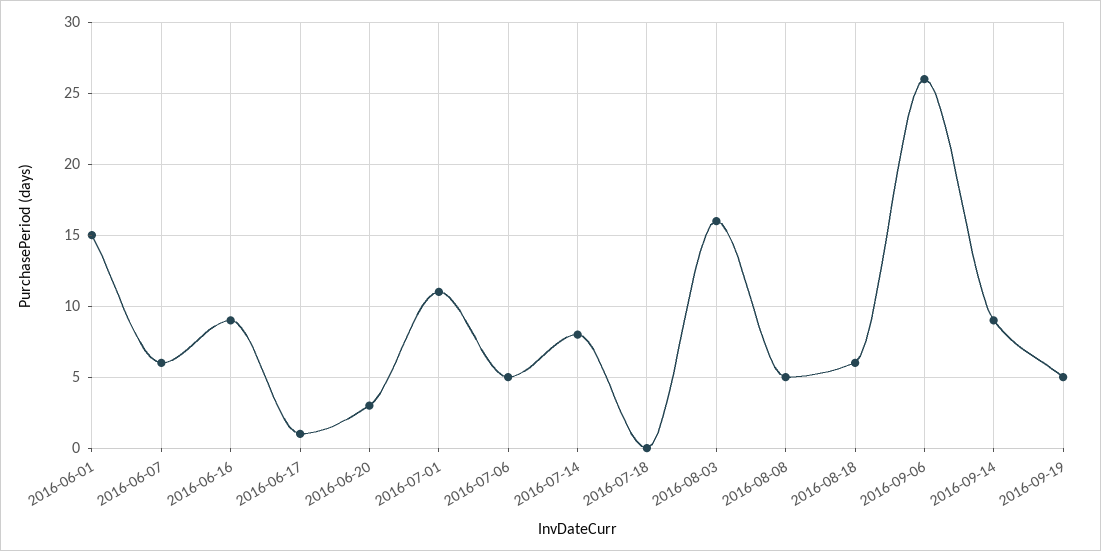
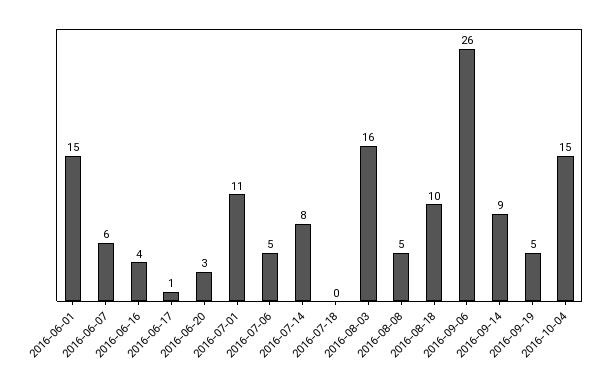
  {
    "2016-06-01": 15,
    "2016-06-07": 6,
-   "2016-06-16": 9,
+   "2016-06-16": 4,
    "2016-06-17": 1,
    "2016-06-20": 3,
    "2016-07-01": 11,
    "2016-07-06": 5,
    "2016-07-14": 8,
    "2016-07-18": 0,
    "2016-08-03": 16,
    "2016-08-08": 5,
-   "2016-08-18": 6,
+   "2016-08-18": 10,
    "2016-09-06": 26,
    "2016-09-14": 9,
-   "2016-09-19": 5
+   "2016-09-19": 5,
+   "2016-10-04": 15
  }

